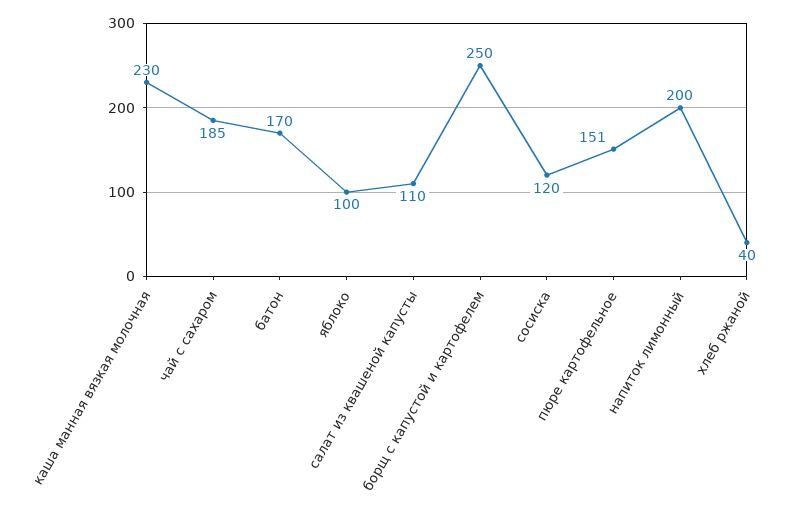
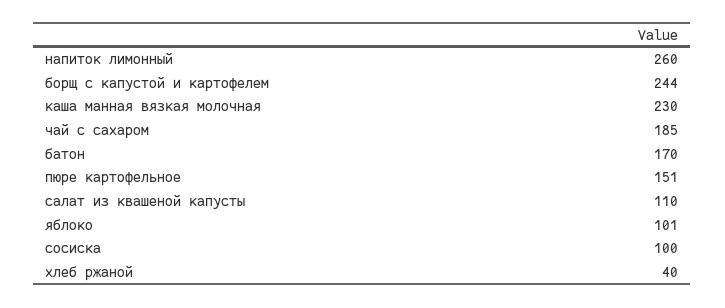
  {
    "каша манная вязкая молочная": 230,
    "чай с сахаром": 185,
    "батон": 170,
-   "яблоко": 100,
+   "яблоко": 101,
    "салат из квашеной капусты": 110,
-   "борщ с капустой и картофелем": 250,
+   "борщ с капустой и картофелем": 244,
-   "сосиска": 120,
+   "сосиска": 100,
    "пюре картофельное": 151,
-   "напиток лимонный": 200,
+   "напиток лимонный": 260,
    "хлеб ржаной": 40
  }

